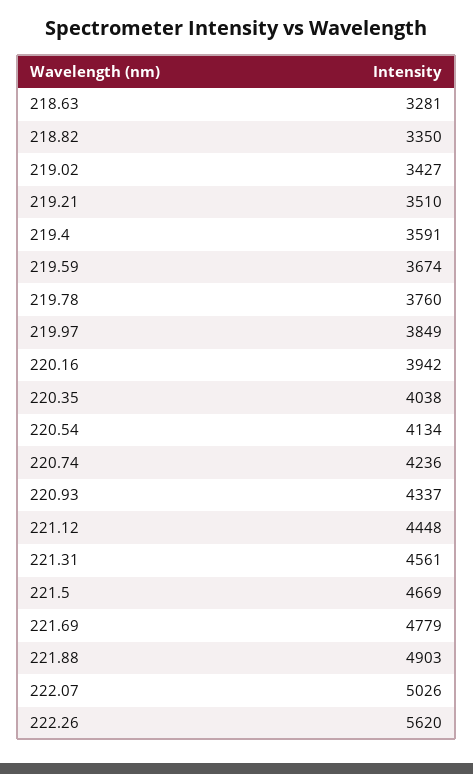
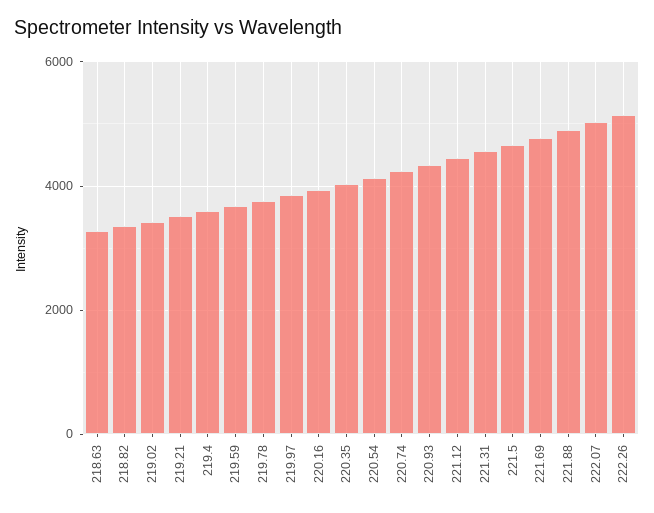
  {
    "218.63": 3281,
    "218.82": 3350,
    "219.02": 3427,
    "219.21": 3510,
    "219.4": 3591,
    "219.59": 3674,
    "219.78": 3760,
    "219.97": 3849,
    "220.16": 3942,
    "220.35": 4038,
    "220.54": 4134,
    "220.74": 4236,
    "220.93": 4337,
    "221.12": 4448,
    "221.31": 4561,
    "221.5": 4669,
    "221.69": 4779,
    "221.88": 4903,
    "222.07": 5026,
-   "222.26": 5620
+   "222.26": 5200
  }

